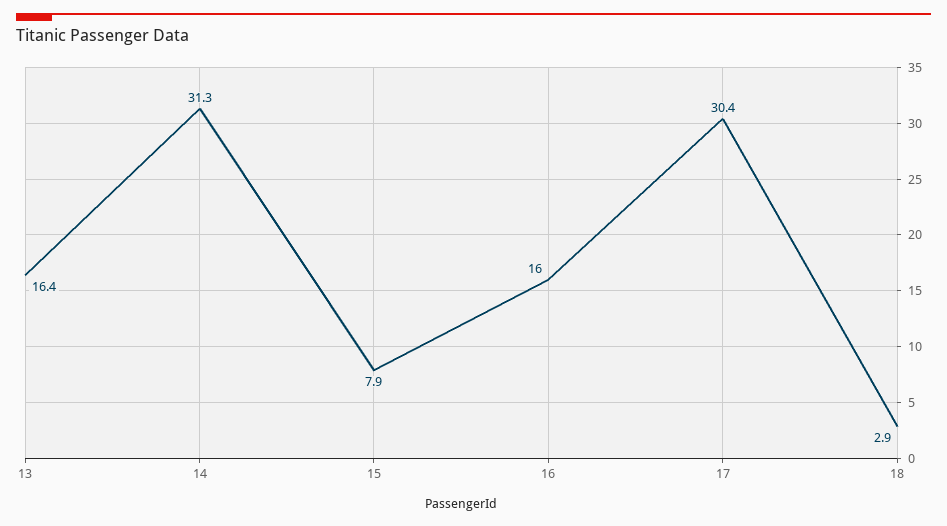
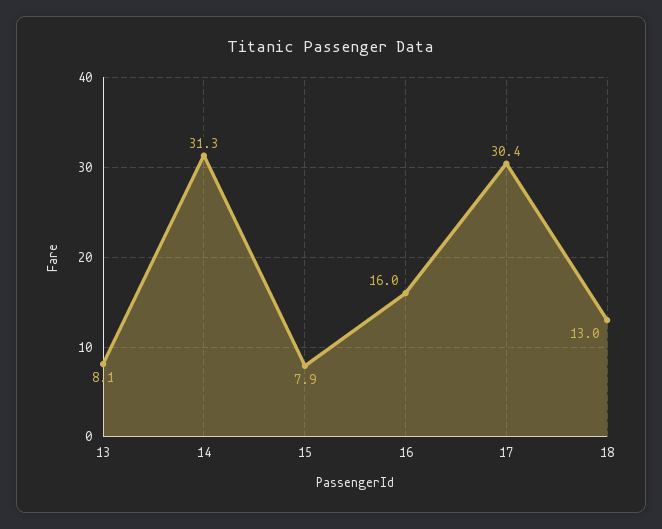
  {
-   "13": 16.4,
+   "13": 8.1,
    "14": 31.3,
    "15": 7.9,
    "16": 16,
    "17": 30.4,
-   "18": 2.9
+   "18": 13
  }

